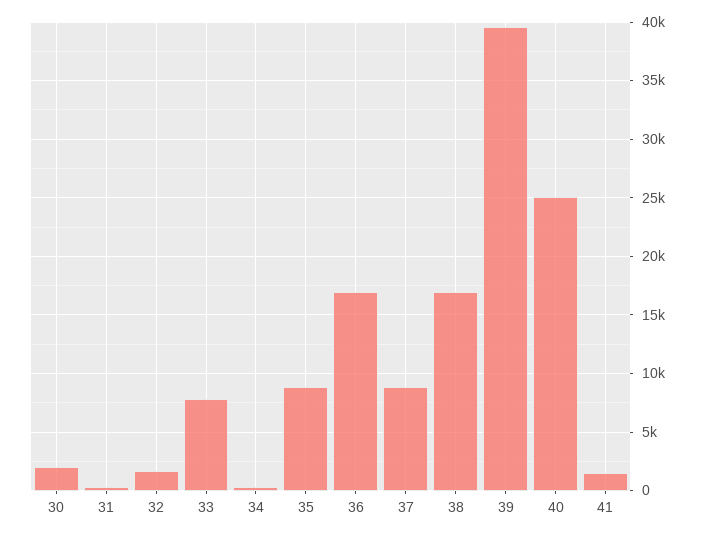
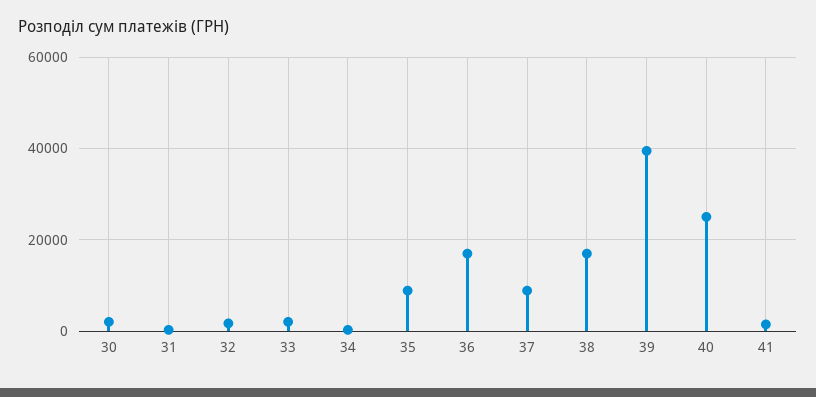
  {
    "30": 2000,
    "31": 0,
    "32": 2000,
-   "33": 8000,
+   "33": 2000,
    "34": 0,
    "35": 9000,
    "36": 17000,
    "37": 9000,
    "38": 17000,
    "39": 40000,
    "40": 25000,
    "41": 2000
  }

